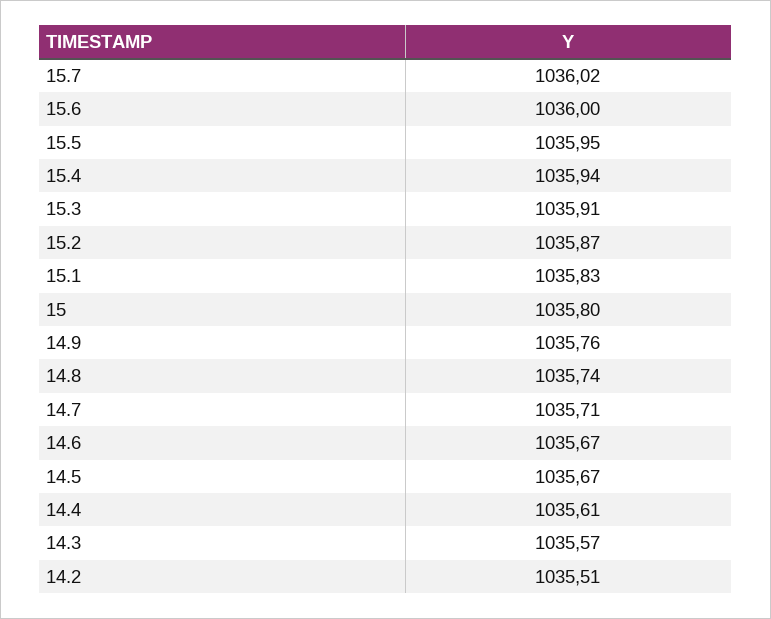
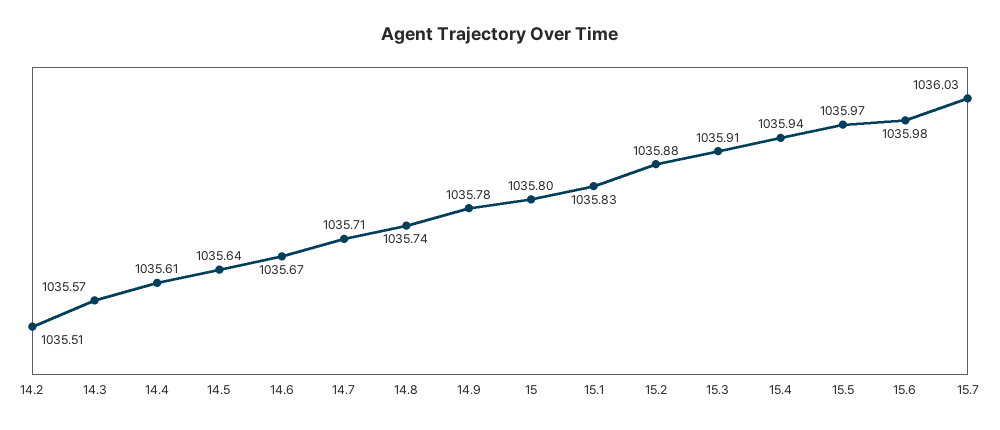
  {
-   "15.7": 1036.02,
+   "15.7": 1036.03,
-   "15.6": 1036,
+   "15.6": 1035.98,
-   "15.5": 1035.95,
+   "15.5": 1035.97,
    "15.4": 1035.94,
    "15.3": 1035.91,
-   "15.2": 1035.87,
+   "15.2": 1035.88,
    "15.1": 1035.83,
    "15": 1035.8,
-   "14.9": 1035.76,
+   "14.9": 1035.78,
    "14.8": 1035.74,
    "14.7": 1035.71,
    "14.6": 1035.67,
-   "14.5": 1035.67,
+   "14.5": 1035.64,
    "14.4": 1035.61,
    "14.3": 1035.57,
    "14.2": 1035.51
  }

